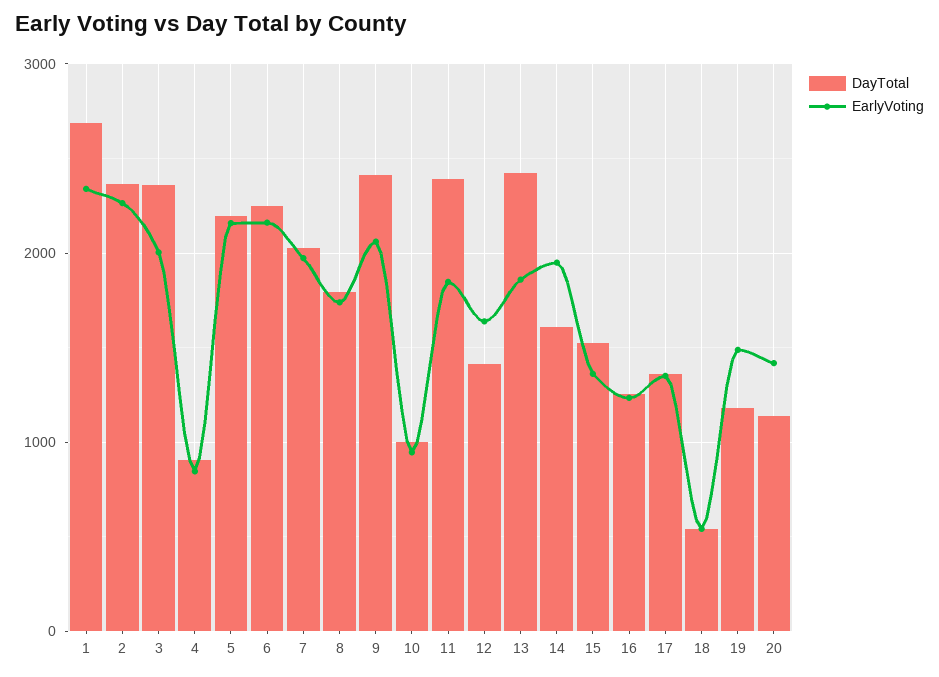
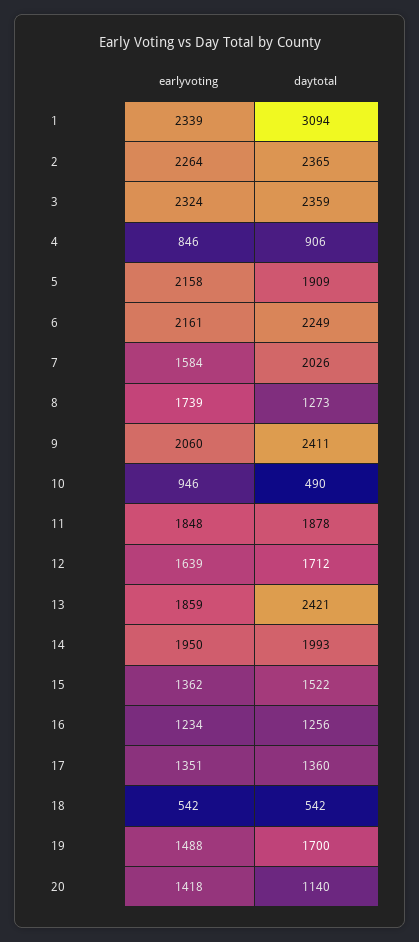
  {
    "DayTotal": {
-     "1": 2700,
+     "1": 3094,
      "2": 2365,
      "3": 2359,
      "4": 906,
-     "5": 2200,
+     "5": 1909,
      "6": 2249,
      "7": 2026,
-     "8": 1800,
+     "8": 1273,
      "9": 2411,
-     "10": 1000,
+     "10": 490,
-     "11": 2400,
+     "11": 1878,
-     "12": 1400,
+     "12": 1712,
      "13": 2421,
-     "14": 1600,
+     "14": 1993,
      "15": 1522,
      "16": 1256,
      "17": 1360,
      "18": 542,
-     "19": 1200,
+     "19": 1700,
      "20": 1140
    },
    "EarlyVoting": {
      "1": 2339,
      "2": 2264,
-     "3": 2000,
+     "3": 2324,
      "4": 846,
      "5": 2158,
      "6": 2161,
-     "7": 2000,
+     "7": 1584,
      "8": 1739,
      "9": 2060,
      "10": 946,
      "11": 1848,
      "12": 1639,
      "13": 1859,
      "14": 1950,
      "15": 1362,
      "16": 1234,
      "17": 1351,
      "18": 542,
      "19": 1488,
      "20": 1418
    }
  }

